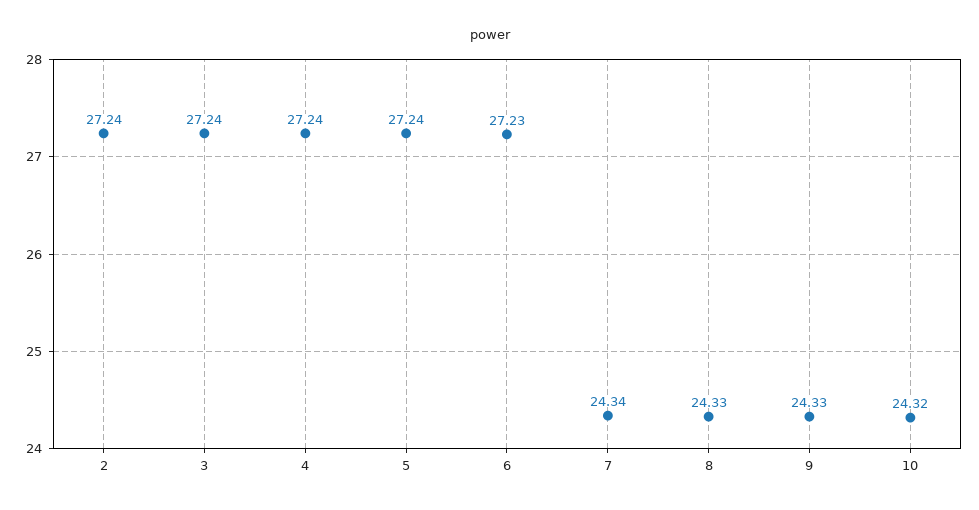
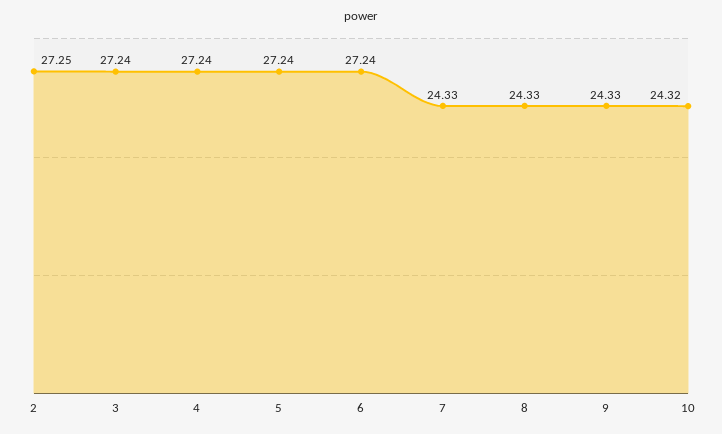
  {
-   "2": 27.24,
+   "2": 27.25,
    "3": 27.24,
    "4": 27.24,
    "5": 27.24,
-   "6": 27.23,
+   "6": 27.24,
-   "7": 24.34,
+   "7": 24.33,
    "8": 24.33,
    "9": 24.33,
    "10": 24.32
  }

